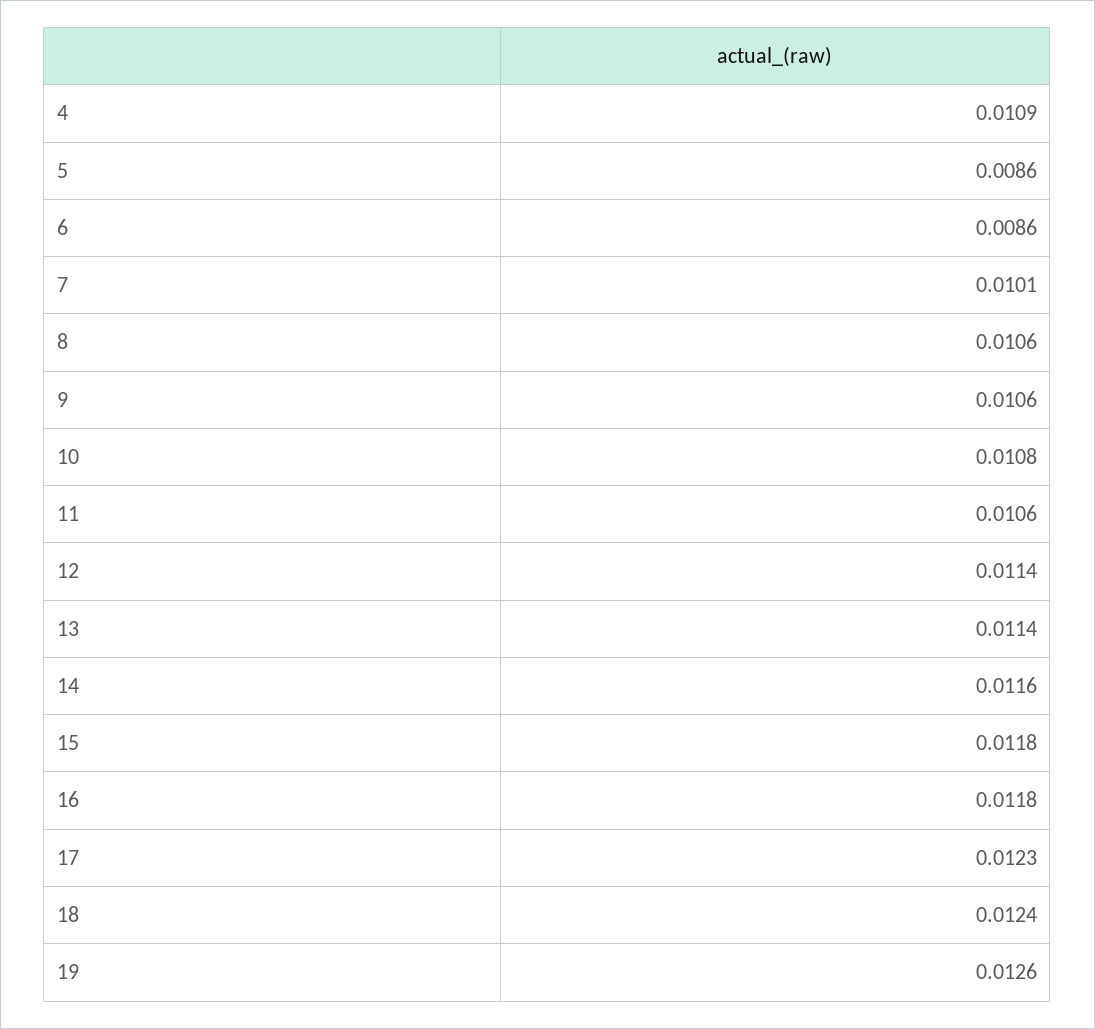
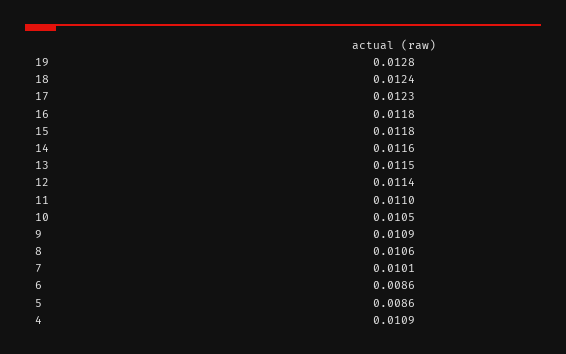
  {
    "4": 0.0109,
    "5": 0.0086,
    "6": 0.0086,
    "7": 0.0101,
    "8": 0.0106,
-   "9": 0.0106,
+   "9": 0.0109,
-   "10": 0.0108,
+   "10": 0.0105,
-   "11": 0.0106,
+   "11": 0.011,
    "12": 0.0114,
-   "13": 0.0114,
+   "13": 0.0115,
    "14": 0.0116,
    "15": 0.0118,
    "16": 0.0118,
    "17": 0.0123,
    "18": 0.0124,
-   "19": 0.0126
+   "19": 0.0128
  }

